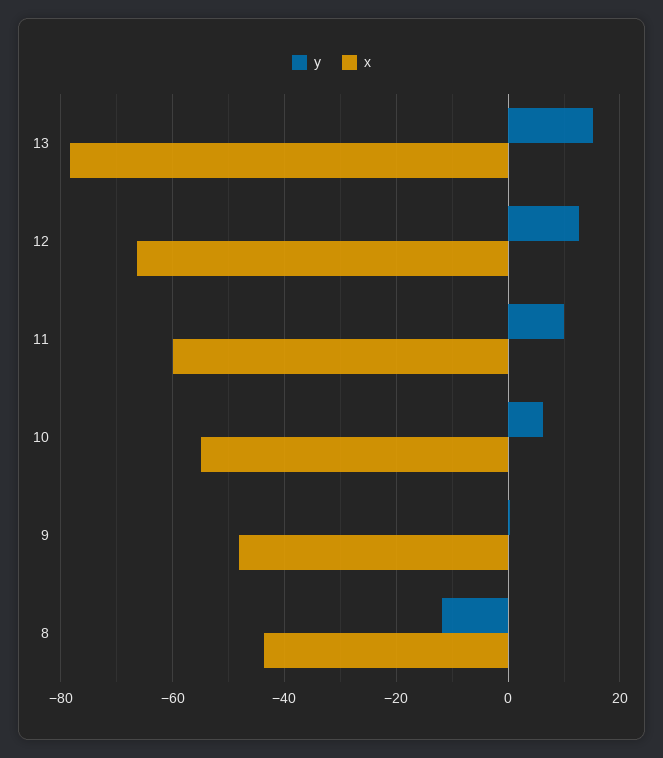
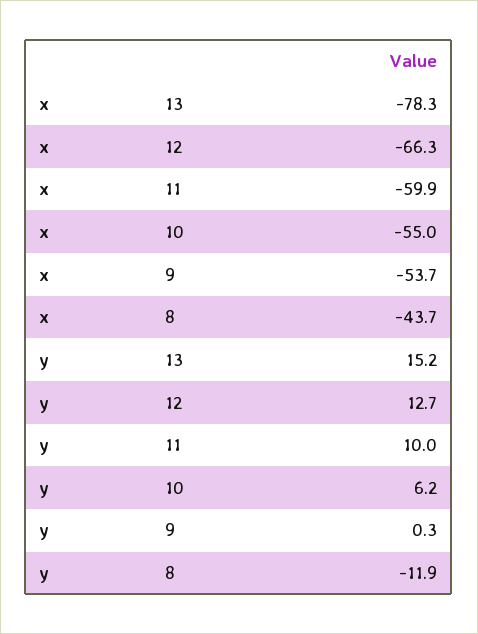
  {
    "y": {
      "13": 15.2,
      "12": 12.7,
      "11": 10,
      "10": 6.2,
      "9": 0.3,
      "8": -11.9
    },
    "x": {
      "13": -78.3,
      "12": -66.3,
      "11": -59.9,
      "10": -55,
-     "9": -48,
+     "9": -53.7,
      "8": -43.7
    }
  }

